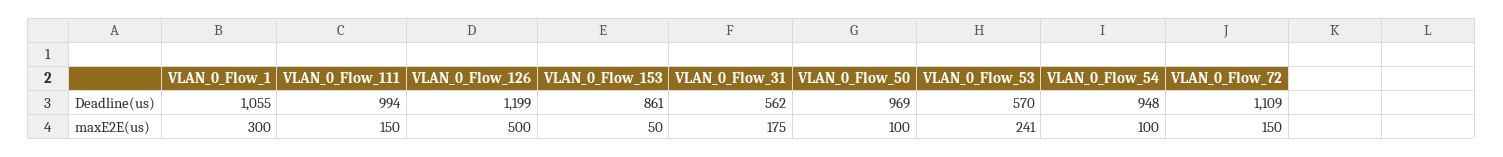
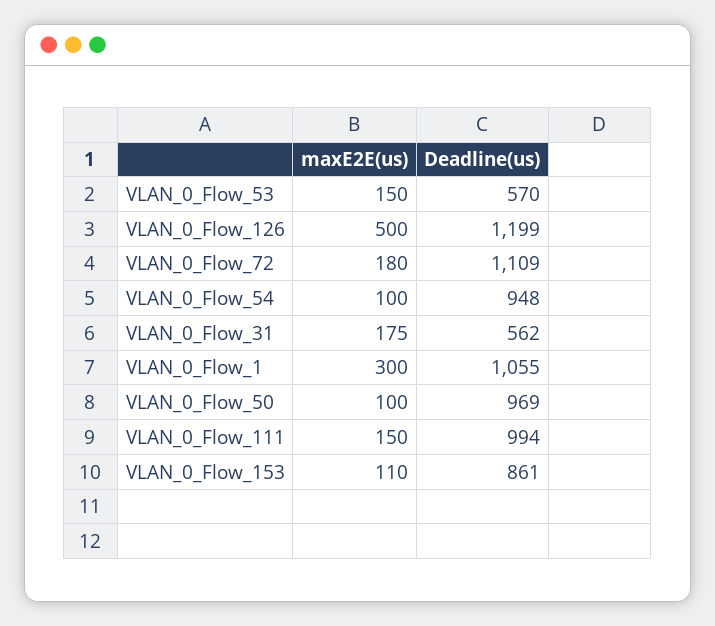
  {
    "VLAN_0_Flow_1": {
      "Deadline(us)": 1055,
      "maxE2E(us)": 300
    },
    "VLAN_0_Flow_111": {
      "Deadline(us)": 994,
      "maxE2E(us)": 150
    },
    "VLAN_0_Flow_126": {
      "Deadline(us)": 1199,
      "maxE2E(us)": 500
    },
    "VLAN_0_Flow_153": {
      "Deadline(us)": 861,
-     "maxE2E(us)": 50
+     "maxE2E(us)": 110
    },
    "VLAN_0_Flow_31": {
      "Deadline(us)": 562,
      "maxE2E(us)": 175
    },
    "VLAN_0_Flow_50": {
      "Deadline(us)": 969,
      "maxE2E(us)": 100
    },
    "VLAN_0_Flow_53": {
      "Deadline(us)": 570,
-     "maxE2E(us)": 241
+     "maxE2E(us)": 150
    },
    "VLAN_0_Flow_54": {
      "Deadline(us)": 948,
      "maxE2E(us)": 100
    },
    "VLAN_0_Flow_72": {
      "Deadline(us)": 1109,
-     "maxE2E(us)": 150
+     "maxE2E(us)": 180
    }
  }

